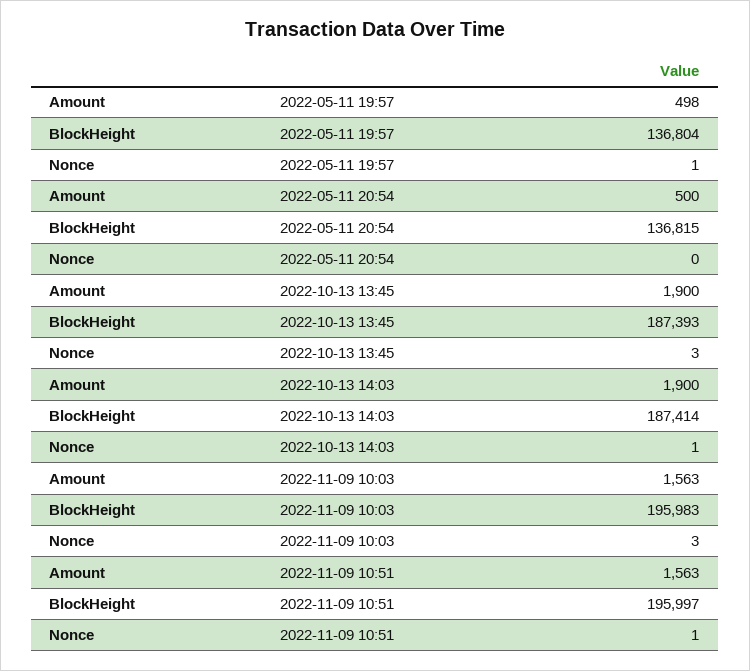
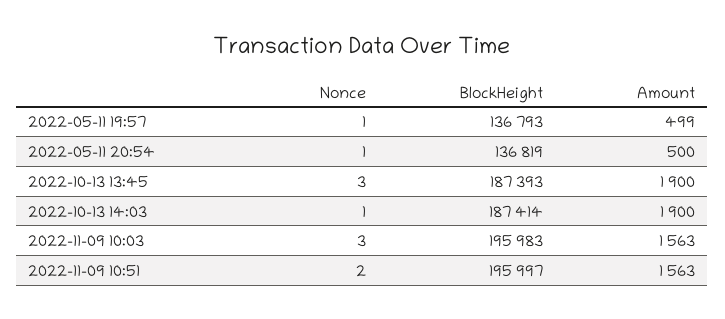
  {
    "Amount": {
-     "2022-05-11 19:57": 498,
+     "2022-05-11 19:57": 499,
      "2022-05-11 20:54": 500,
      "2022-10-13 13:45": 1900,
      "2022-10-13 14:03": 1900,
      "2022-11-09 10:03": 1563,
      "2022-11-09 10:51": 1563
    },
    "BlockHeight": {
-     "2022-05-11 19:57": 136804,
+     "2022-05-11 19:57": 136793,
-     "2022-05-11 20:54": 136815,
+     "2022-05-11 20:54": 136819,
      "2022-10-13 13:45": 187393,
      "2022-10-13 14:03": 187414,
      "2022-11-09 10:03": 195983,
      "2022-11-09 10:51": 195997
    },
    "Nonce": {
      "2022-05-11 19:57": 1,
-     "2022-05-11 20:54": 0,
+     "2022-05-11 20:54": 1,
      "2022-10-13 13:45": 3,
      "2022-10-13 14:03": 1,
      "2022-11-09 10:03": 3,
-     "2022-11-09 10:51": 1
+     "2022-11-09 10:51": 2
    }
  }

